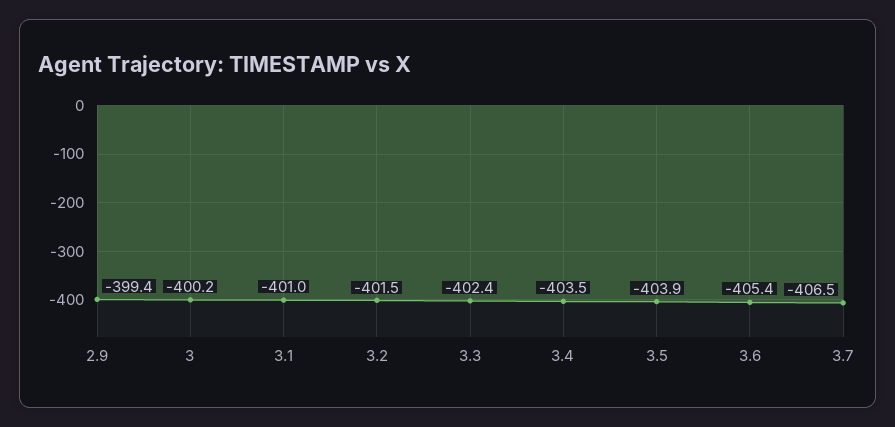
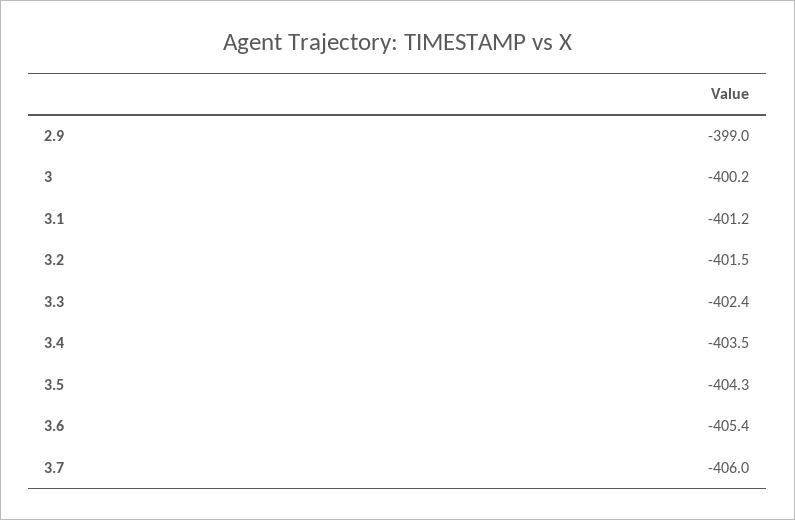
  {
-   "2.9": -399.4,
+   "2.9": -399,
    "3": -400.2,
-   "3.1": -401,
+   "3.1": -401.2,
    "3.2": -401.5,
    "3.3": -402.4,
    "3.4": -403.5,
-   "3.5": -403.9,
+   "3.5": -404.3,
    "3.6": -405.4,
-   "3.7": -406.5
+   "3.7": -406
  }

